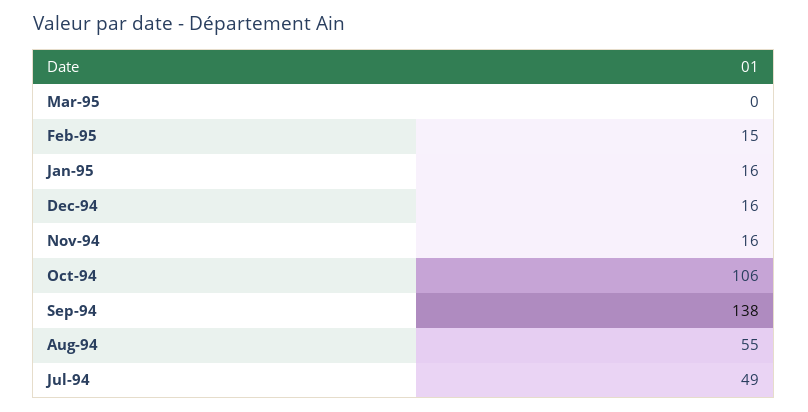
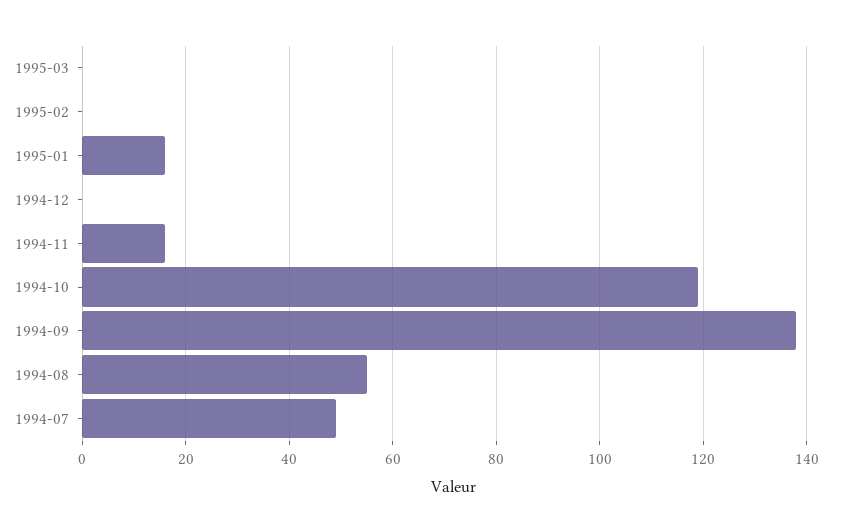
  {
    "Mar-95": 0,
-   "Feb-95": 15,
+   "Feb-95": 0,
    "Jan-95": 16,
-   "Dec-94": 16,
+   "Dec-94": 0,
    "Nov-94": 16,
-   "Oct-94": 106,
+   "Oct-94": 120,
    "Sep-94": 138,
    "Aug-94": 55,
    "Jul-94": 49
  }

